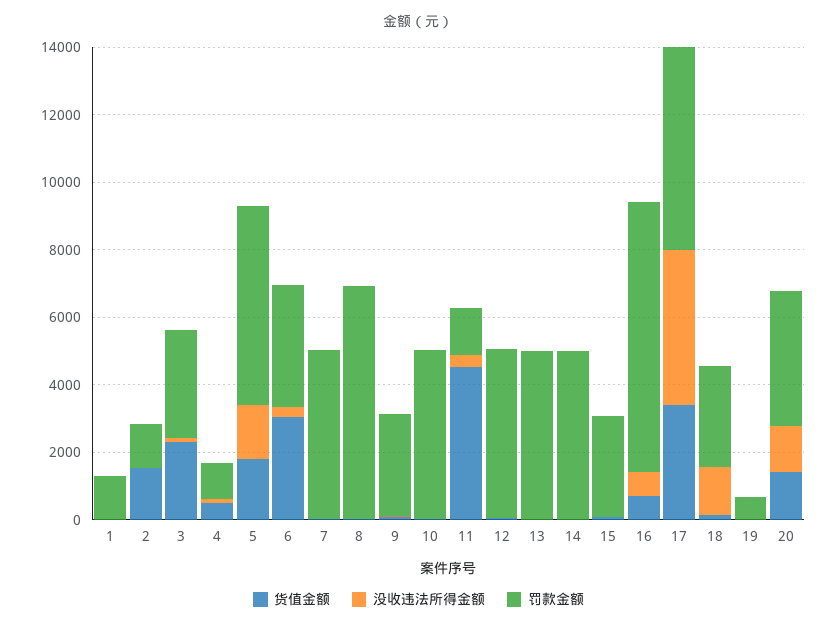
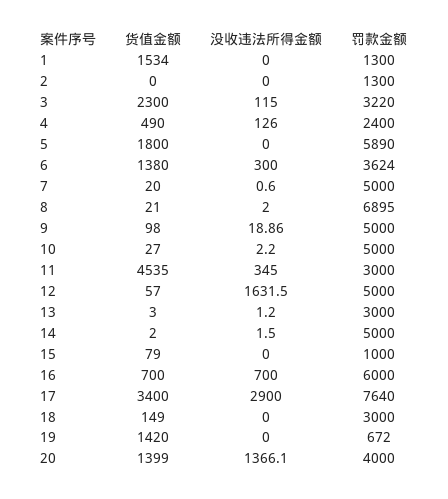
  {
    "货值金额": {
-     "1": 0,
+     "1": 1534,
-     "2": 1500,
+     "2": 0,
      "3": 2300,
      "4": 490,
      "5": 1800,
-     "6": 3000,
+     "6": 1380,
      "7": 20,
      "8": 21,
      "9": 98,
      "10": 27,
      "11": 4535,
      "12": 57,
      "13": 3,
      "14": 2,
      "15": 79,
      "16": 700,
      "17": 3400,
      "18": 149,
-     "19": 0,
+     "19": 1420,
      "20": 1399
    },
    "没收违法所得金额": {
      "1": 0,
      "2": 0,
      "3": 115,
      "4": 126,
-     "5": 1500,
+     "5": 0,
      "6": 300,
      "7": 0.6,
      "8": 2,
      "9": 18.86,
      "10": 2.2,
      "11": 345,
-     "12": 0,
+     "12": 1631.5,
      "13": 1.2,
      "14": 1.5,
      "15": 0,
      "16": 700,
-     "17": 4500,
+     "17": 2900,
-     "18": 1500,
+     "18": 0,
      "19": 0,
      "20": 1366.1
    },
    "罚款金额": {
      "1": 1300,
      "2": 1300,
      "3": 3220,
-     "4": 1000,
+     "4": 2400,
      "5": 5890,
      "6": 3624,
      "7": 5000,
      "8": 6895,
-     "9": 3000,
+     "9": 5000,
      "10": 5000,
-     "11": 1500,
+     "11": 3000,
      "12": 5000,
-     "13": 5000,
+     "13": 3000,
      "14": 5000,
-     "15": 3000,
+     "15": 1000,
-     "16": 8000,
+     "16": 6000,
-     "17": 6000,
+     "17": 7640,
      "18": 3000,
      "19": 672,
      "20": 4000
    }
  }

